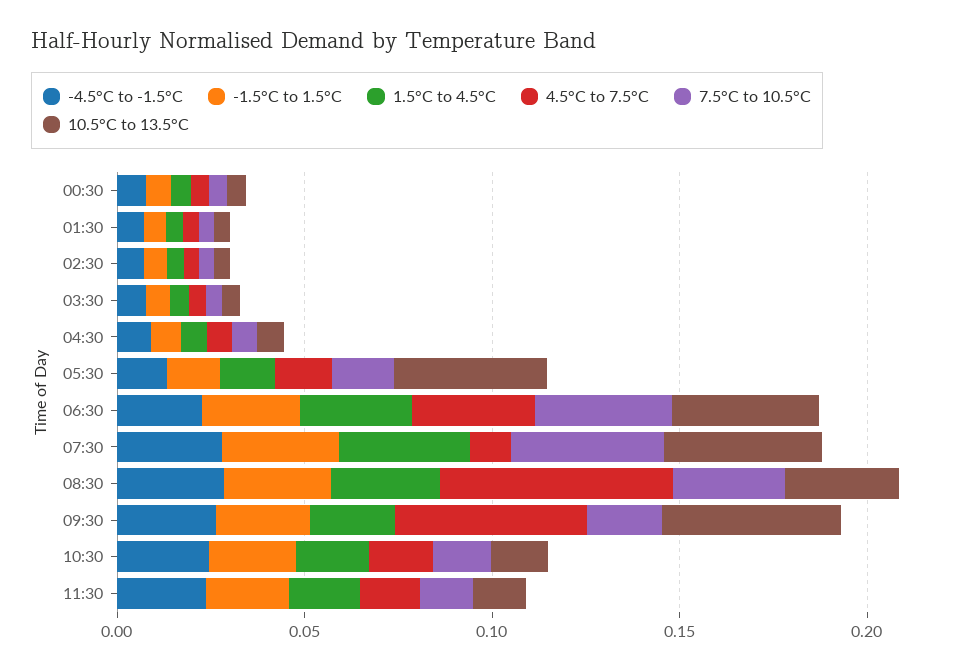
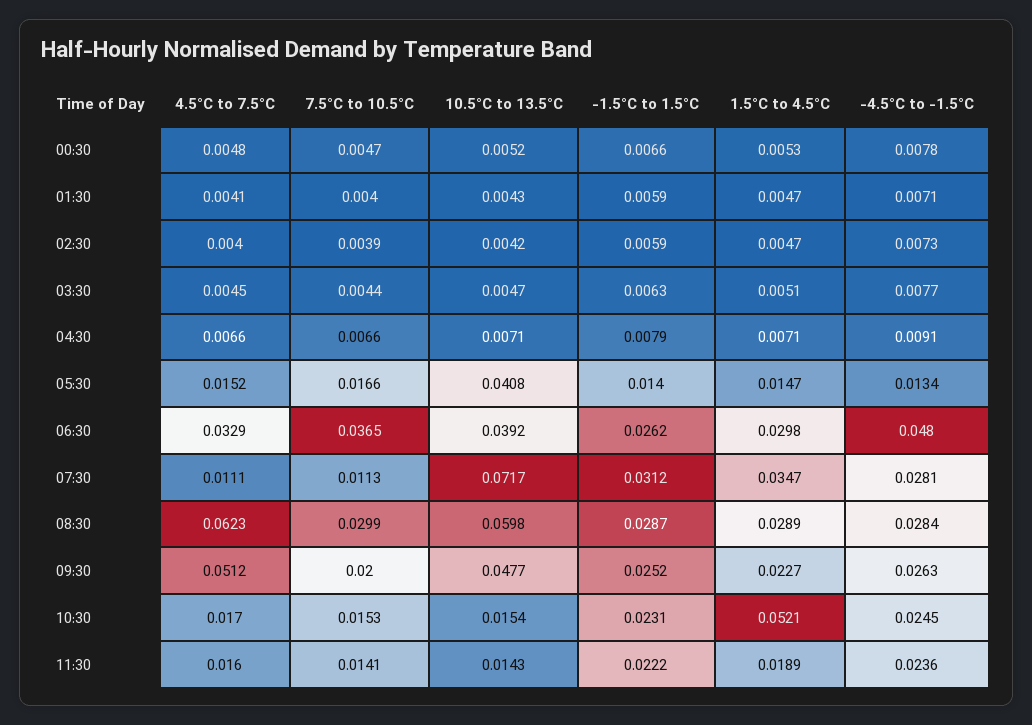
  {
    "-4.5°C to -1.5°C": {
      "00:30": 0.0078,
      "01:30": 0.0071,
      "02:30": 0.0073,
      "03:30": 0.0077,
      "04:30": 0.0091,
      "05:30": 0.0134,
-     "06:30": 0.02,
+     "06:30": 0.048,
      "07:30": 0.0281,
      "08:30": 0.0284,
      "09:30": 0.0263,
      "10:30": 0.0245,
      "11:30": 0.0236
    },
    "-1.5°C to 1.5°C": {
      "00:30": 0.0066,
      "01:30": 0.0059,
      "02:30": 0.0059,
      "03:30": 0.0063,
      "04:30": 0.0079,
      "05:30": 0.014,
      "06:30": 0.0262,
      "07:30": 0.0312,
      "08:30": 0.0287,
      "09:30": 0.0252,
      "10:30": 0.0231,
      "11:30": 0.0222
    },
    "1.5°C to 4.5°C": {
      "00:30": 0.0053,
      "01:30": 0.0047,
      "02:30": 0.0047,
      "03:30": 0.0051,
      "04:30": 0.0071,
      "05:30": 0.0147,
      "06:30": 0.0298,
      "07:30": 0.0347,
      "08:30": 0.0289,
      "09:30": 0.0227,
-     "10:30": 0.02,
+     "10:30": 0.0521,
      "11:30": 0.0189
    },
    "4.5°C to 7.5°C": {
      "00:30": 0.0048,
      "01:30": 0.0041,
      "02:30": 0.004,
      "03:30": 0.0045,
      "04:30": 0.0066,
      "05:30": 0.0152,
      "06:30": 0.0329,
      "07:30": 0.0111,
      "08:30": 0.0623,
      "09:30": 0.0512,
      "10:30": 0.017,
      "11:30": 0.016
    },
    "7.5°C to 10.5°C": {
      "00:30": 0.0047,
      "01:30": 0.004,
      "02:30": 0.0039,
      "03:30": 0.0044,
      "04:30": 0.0066,
      "05:30": 0.0166,
      "06:30": 0.0365,
-     "07:30": 0.04,
+     "07:30": 0.0113,
      "08:30": 0.0299,
      "09:30": 0.02,
      "10:30": 0.0153,
      "11:30": 0.0141
    },
    "10.5°C to 13.5°C": {
      "00:30": 0.0052,
      "01:30": 0.0043,
      "02:30": 0.0042,
      "03:30": 0.0047,
      "04:30": 0.0071,
      "05:30": 0.0408,
      "06:30": 0.0392,
-     "07:30": 0.04,
+     "07:30": 0.0717,
-     "08:30": 0.03,
+     "08:30": 0.0598,
      "09:30": 0.0477,
      "10:30": 0.0154,
      "11:30": 0.0143
    }
  }

